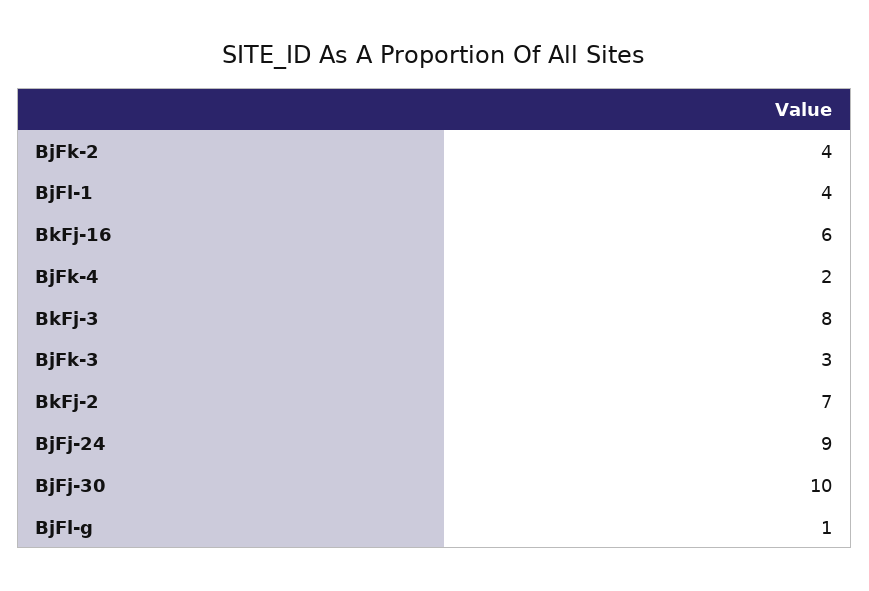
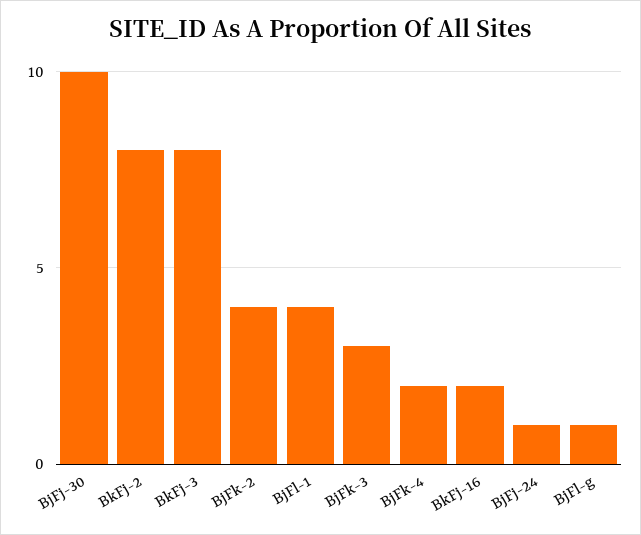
  {
    "BjFk-2": 4,
    "BjFl-1": 4,
-   "BkFj-16": 6,
+   "BkFj-16": 2,
    "BjFk-4": 2,
    "BkFj-3": 8,
    "BjFk-3": 3,
-   "BkFj-2": 7,
+   "BkFj-2": 8,
-   "BjFj-24": 9,
+   "BjFj-24": 1,
    "BjFj-30": 10,
    "BjFl-g": 1
  }

